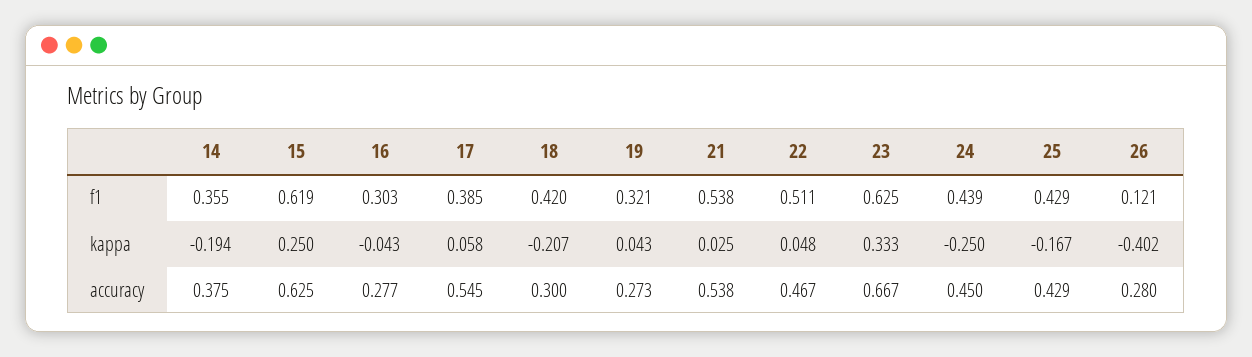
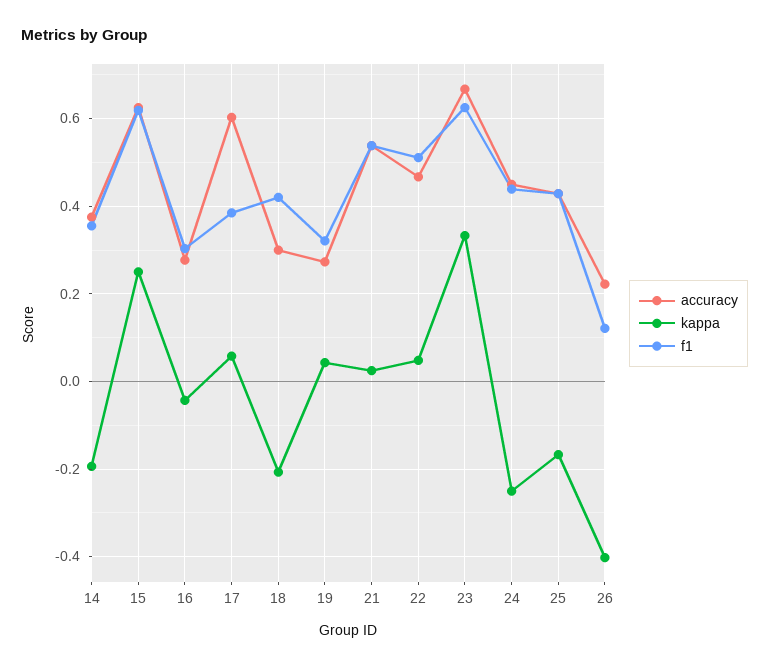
  {
    "f1": {
      "14": 0.355,
      "15": 0.619,
      "16": 0.303,
      "17": 0.385,
      "18": 0.42,
      "19": 0.321,
      "21": 0.538,
      "22": 0.511,
      "23": 0.625,
      "24": 0.439,
      "25": 0.429,
      "26": 0.121
    },
    "kappa": {
      "14": -0.194,
      "15": 0.25,
      "16": -0.043,
      "17": 0.058,
      "18": -0.207,
      "19": 0.043,
      "21": 0.025,
      "22": 0.048,
      "23": 0.333,
      "24": -0.25,
      "25": -0.167,
      "26": -0.402
    },
    "accuracy": {
      "14": 0.375,
      "15": 0.625,
      "16": 0.277,
-     "17": 0.545,
+     "17": 0.6,
      "18": 0.3,
      "19": 0.273,
      "21": 0.538,
      "22": 0.467,
      "23": 0.667,
      "24": 0.45,
      "25": 0.429,
-     "26": 0.28
+     "26": 0.22
    }
  }

